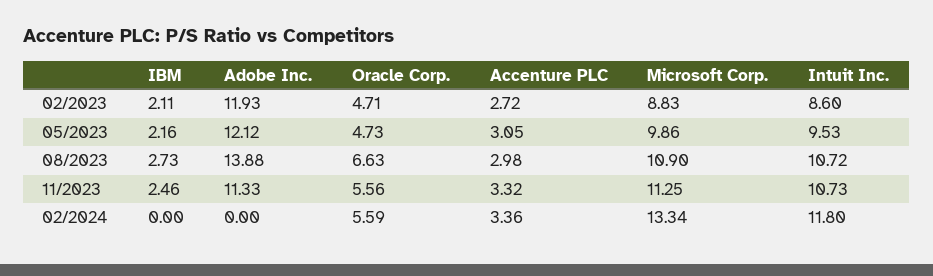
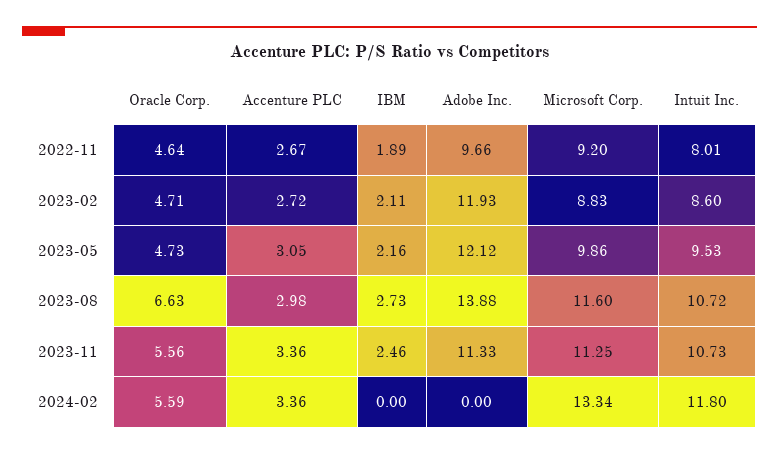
  {
    "IBM": {
      "02/2023": 2.11,
      "05/2023": 2.16,
      "08/2023": 2.73,
      "11/2023": 2.46,
-     "02/2024": 0
+     "02/2024": 0,
+     "2022-11": 1.89
    },
    "Adobe Inc.": {
      "02/2023": 11.93,
      "05/2023": 12.12,
      "08/2023": 13.88,
      "11/2023": 11.33,
-     "02/2024": 0
+     "02/2024": 0,
+     "2022-11": 9.66
    },
    "Oracle Corp.": {
      "02/2023": 4.71,
      "05/2023": 4.73,
      "08/2023": 6.63,
      "11/2023": 5.56,
-     "02/2024": 5.59
+     "02/2024": 5.59,
+     "2022-11": 4.64
    },
    "Accenture PLC": {
      "02/2023": 2.72,
      "05/2023": 3.05,
      "08/2023": 2.98,
-     "11/2023": 3.32,
+     "11/2023": 3.36,
-     "02/2024": 3.36
+     "02/2024": 3.36,
+     "2022-11": 2.67
    },
    "Microsoft Corp.": {
      "02/2023": 8.83,
      "05/2023": 9.86,
-     "08/2023": 10.9,
+     "08/2023": 11.6,
      "11/2023": 11.25,
-     "02/2024": 13.34
+     "02/2024": 13.34,
+     "2022-11": 9.2
    },
    "Intuit Inc.": {
      "02/2023": 8.6,
      "05/2023": 9.53,
      "08/2023": 10.72,
      "11/2023": 10.73,
-     "02/2024": 11.8
+     "02/2024": 11.8,
+     "2022-11": 8.01
    }
  }

